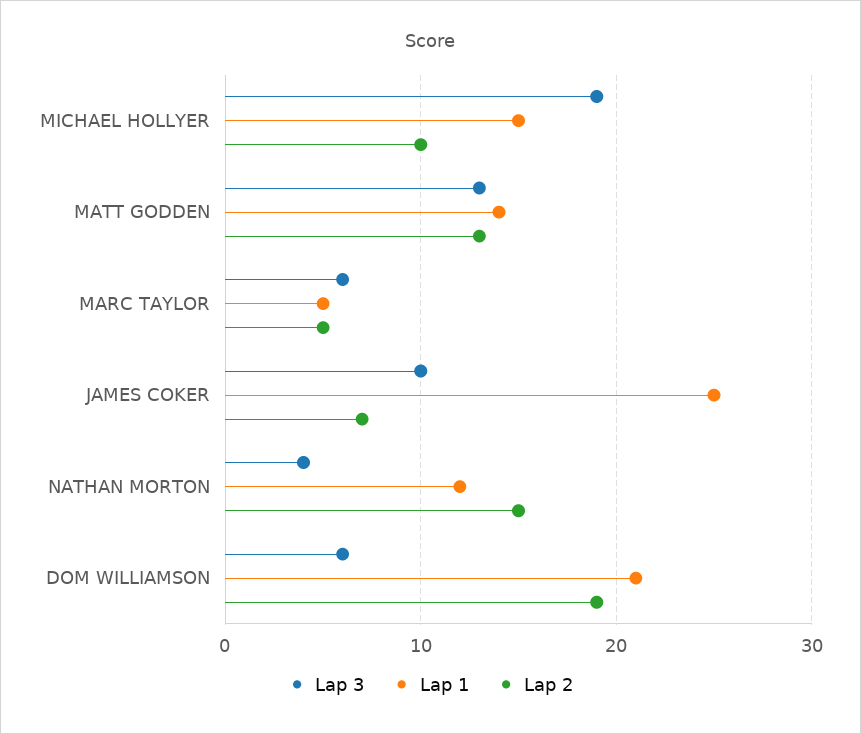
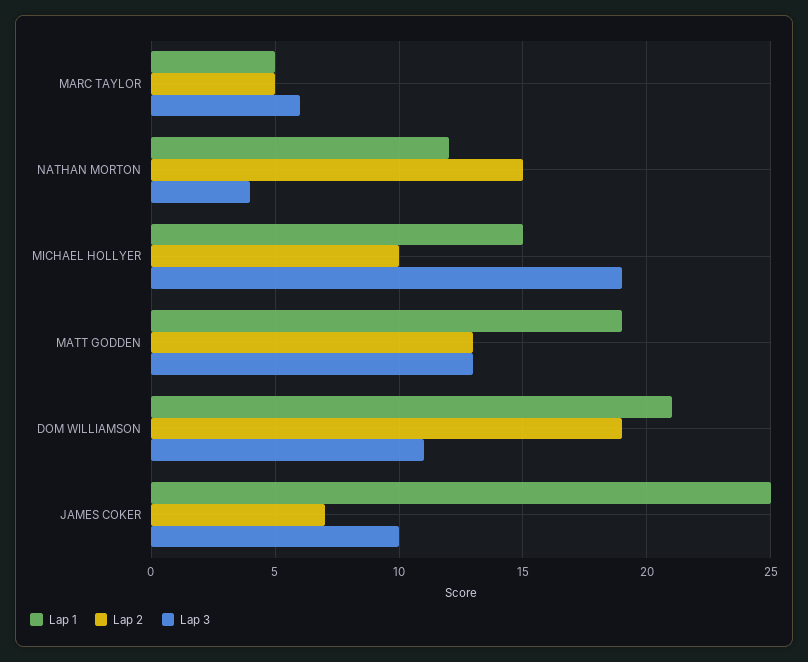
  {
    "Lap 3": {
      "MICHAEL HOLLYER": 19,
      "MATT GODDEN": 13,
      "MARC TAYLOR": 6,
      "JAMES COKER": 10,
      "NATHAN MORTON": 4,
-     "DOM WILLIAMSON": 6
+     "DOM WILLIAMSON": 11
    },
    "Lap 1": {
      "MICHAEL HOLLYER": 15,
-     "MATT GODDEN": 14,
+     "MATT GODDEN": 19,
      "MARC TAYLOR": 5,
      "JAMES COKER": 25,
      "NATHAN MORTON": 12,
      "DOM WILLIAMSON": 21
    },
    "Lap 2": {
      "MICHAEL HOLLYER": 10,
      "MATT GODDEN": 13,
      "MARC TAYLOR": 5,
      "JAMES COKER": 7,
      "NATHAN MORTON": 15,
      "DOM WILLIAMSON": 19
    }
  }

